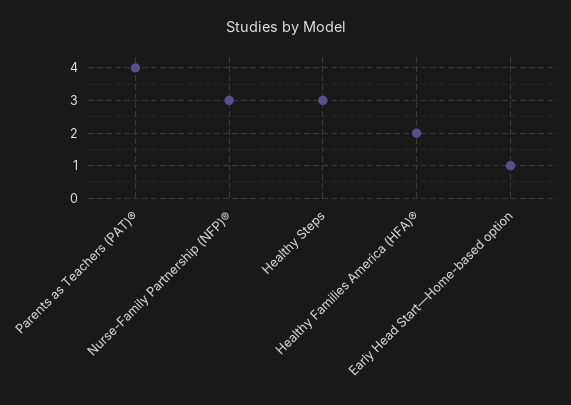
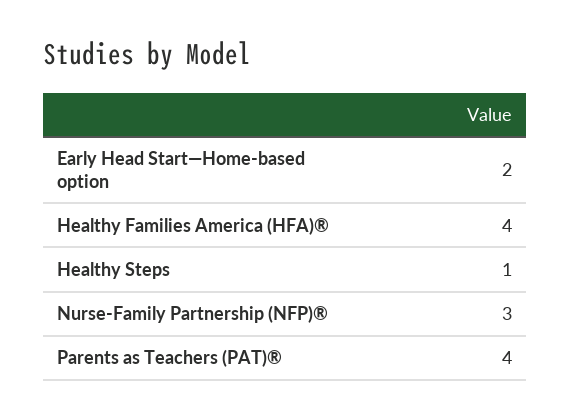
  {
    "Parents as Teachers (PAT)®": 4,
    "Nurse-Family Partnership (NFP)®": 3,
-   "Healthy Steps": 3,
+   "Healthy Steps": 1,
-   "Healthy Families America (HFA)®": 2,
+   "Healthy Families America (HFA)®": 4,
-   "Early Head Start—Home-based option": 1
+   "Early Head Start—Home-based option": 2
  }

